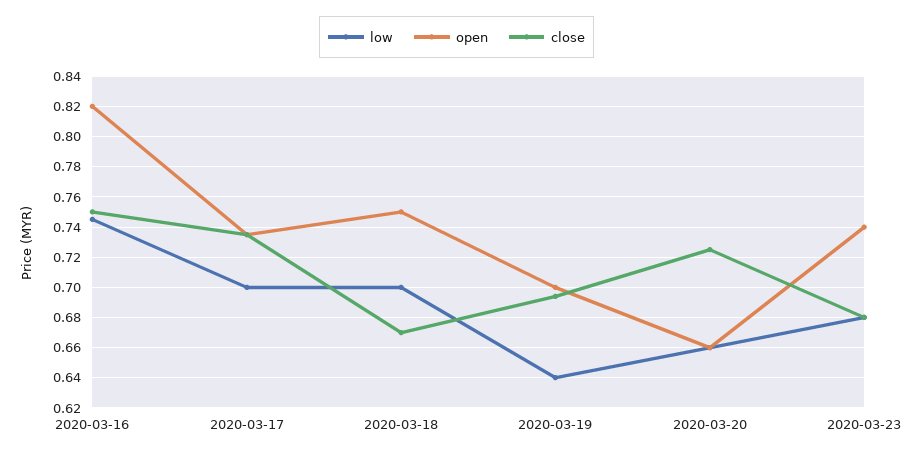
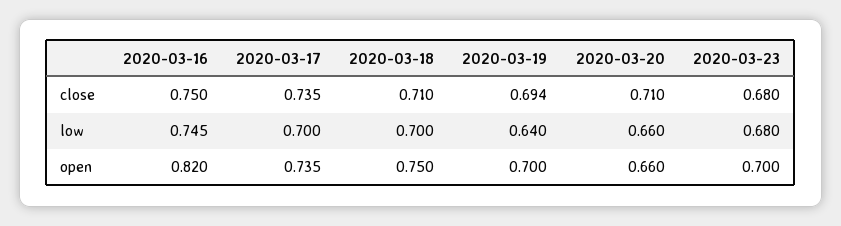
  {
    "low": {
      "2020-03-16": 0.745,
      "2020-03-17": 0.7,
      "2020-03-18": 0.7,
      "2020-03-19": 0.64,
      "2020-03-20": 0.66,
      "2020-03-23": 0.68
    },
    "open": {
      "2020-03-16": 0.82,
      "2020-03-17": 0.735,
      "2020-03-18": 0.75,
      "2020-03-19": 0.7,
      "2020-03-20": 0.66,
-     "2020-03-23": 0.74
+     "2020-03-23": 0.7
    },
    "close": {
      "2020-03-16": 0.75,
      "2020-03-17": 0.735,
-     "2020-03-18": 0.67,
+     "2020-03-18": 0.71,
      "2020-03-19": 0.694,
-     "2020-03-20": 0.725,
+     "2020-03-20": 0.71,
      "2020-03-23": 0.68
    }
  }

